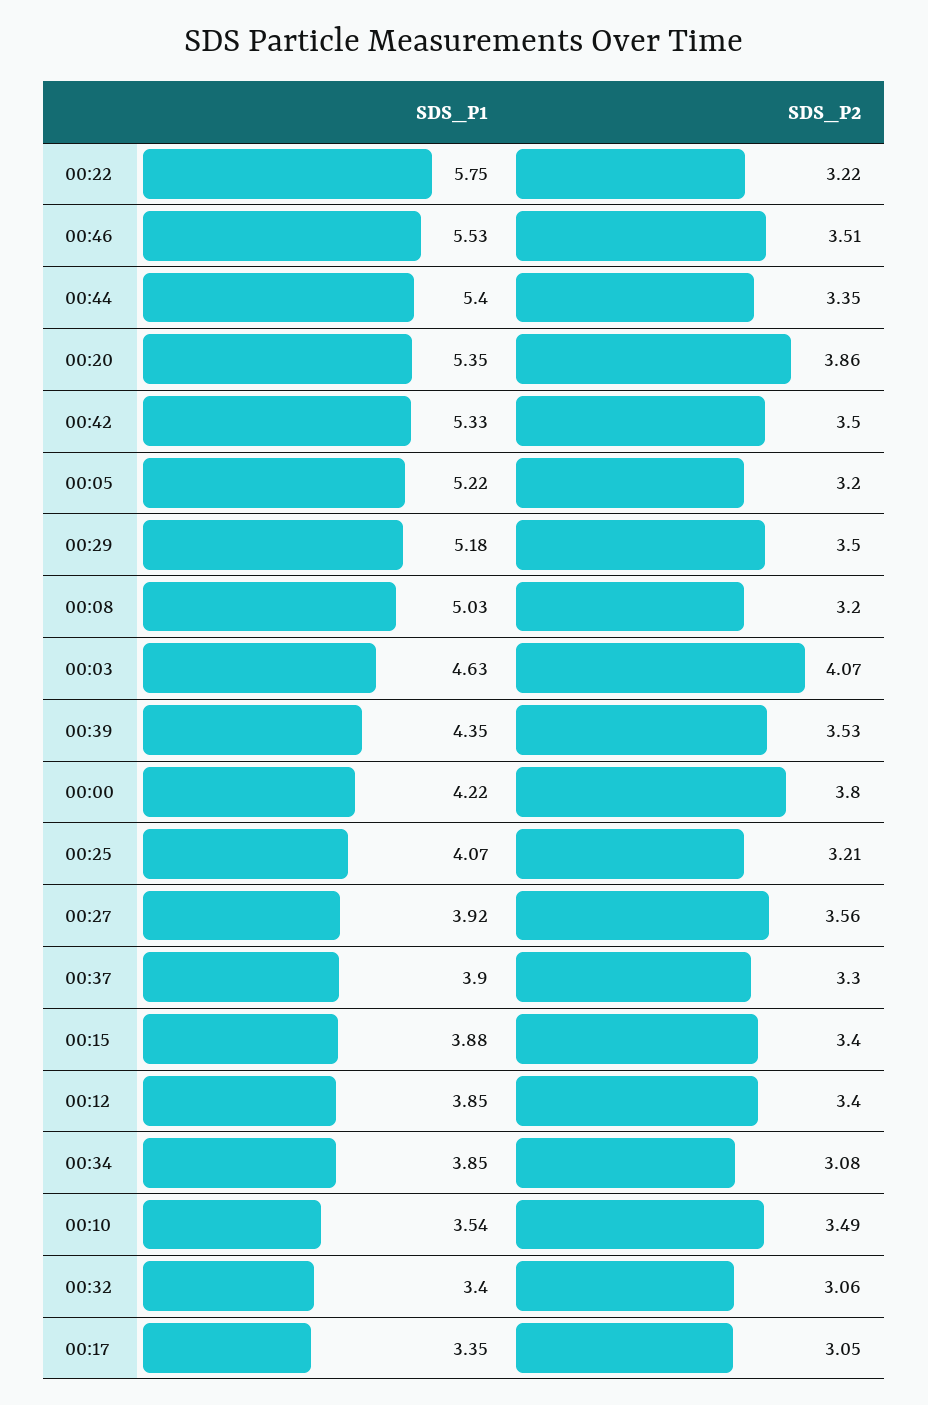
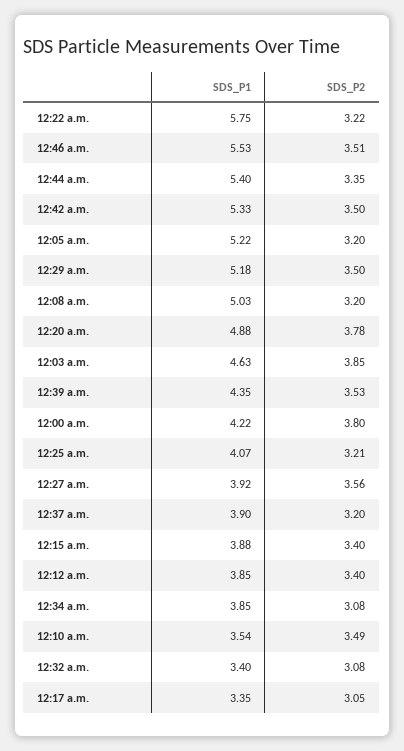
  {
    "SDS_P1": {
      "00:22": 5.75,
      "00:46": 5.53,
      "00:44": 5.4,
-     "00:20": 5.35,
+     "00:20": 4.88,
      "00:42": 5.33,
      "00:05": 5.22,
      "00:29": 5.18,
      "00:08": 5.03,
      "00:03": 4.63,
      "00:39": 4.35,
      "00:00": 4.22,
      "00:25": 4.07,
      "00:27": 3.92,
      "00:37": 3.9,
      "00:15": 3.88,
      "00:12": 3.85,
      "00:34": 3.85,
      "00:10": 3.54,
      "00:32": 3.4,
      "00:17": 3.35
    },
    "SDS_P2": {
      "00:22": 3.22,
      "00:46": 3.51,
      "00:44": 3.35,
-     "00:20": 3.86,
+     "00:20": 3.78,
      "00:42": 3.5,
      "00:05": 3.2,
      "00:29": 3.5,
      "00:08": 3.2,
-     "00:03": 4.07,
+     "00:03": 3.85,
      "00:39": 3.53,
      "00:00": 3.8,
      "00:25": 3.21,
      "00:27": 3.56,
-     "00:37": 3.3,
+     "00:37": 3.2,
      "00:15": 3.4,
      "00:12": 3.4,
      "00:34": 3.08,
      "00:10": 3.49,
-     "00:32": 3.06,
+     "00:32": 3.08,
      "00:17": 3.05
    }
  }

